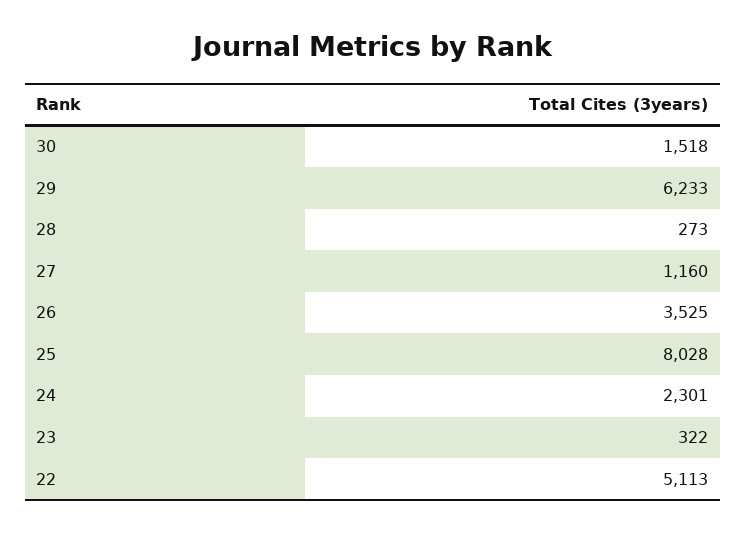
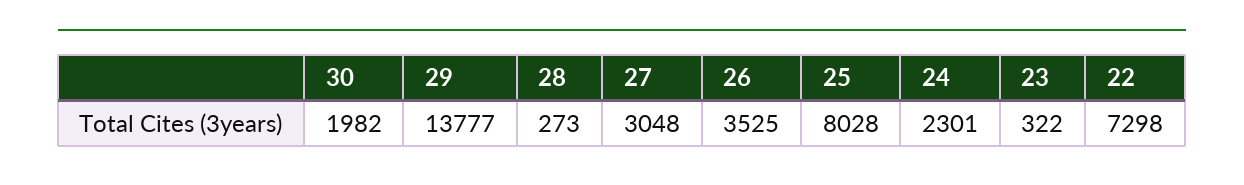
  {
-   "30": 1518,
+   "30": 1982,
-   "29": 6233,
+   "29": 13777,
    "28": 273,
-   "27": 1160,
+   "27": 3048,
    "26": 3525,
    "25": 8028,
    "24": 2301,
    "23": 322,
-   "22": 5113
+   "22": 7298
  }

